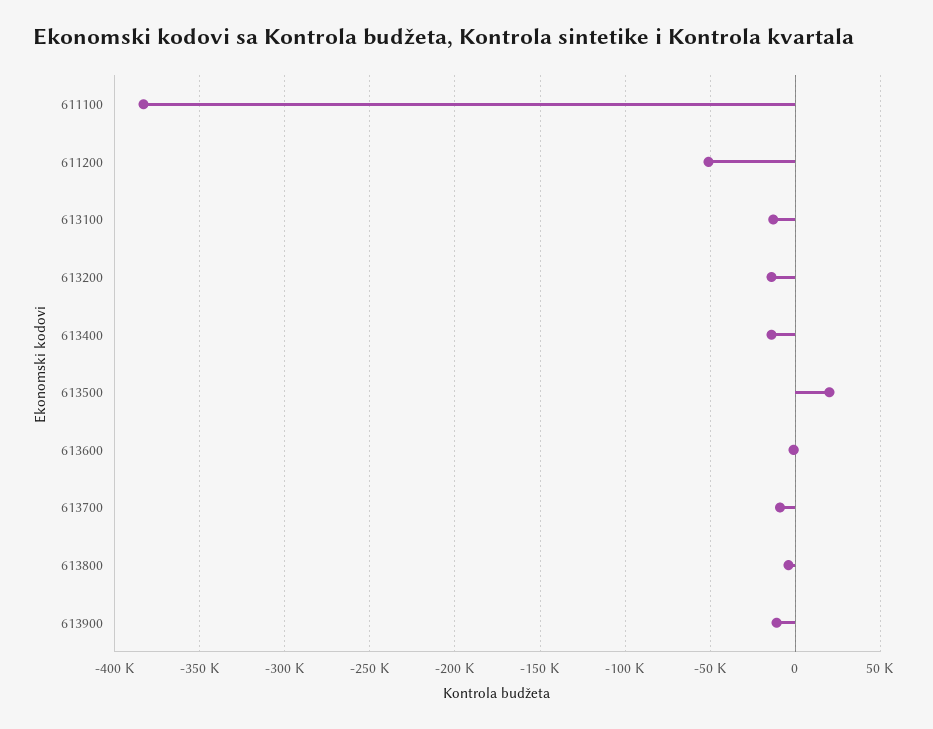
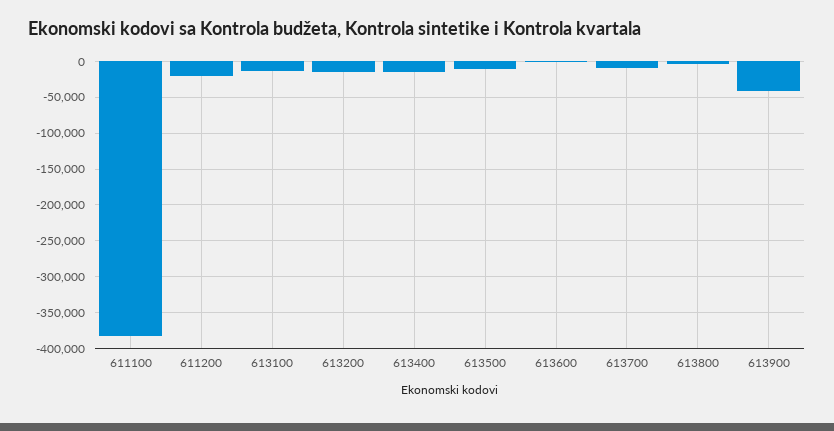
  {
    "611100": -385000,
-   "611200": -50000,
+   "611200": -20000,
    "613100": -15000,
    "613200": -15000,
    "613400": -15000,
-   "613500": 20000,
+   "613500": -10000,
    "613600": 0,
    "613700": -10000,
    "613800": -5000,
-   "613900": -10000
+   "613900": -40000
  }

